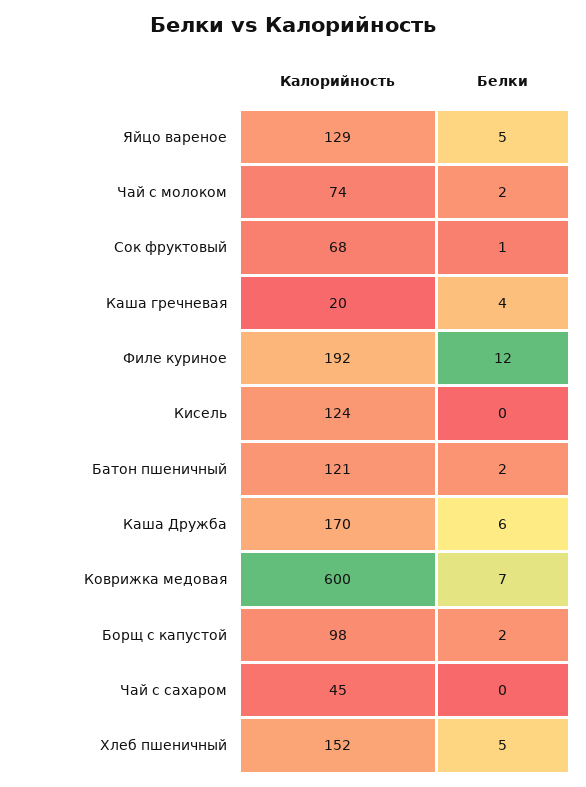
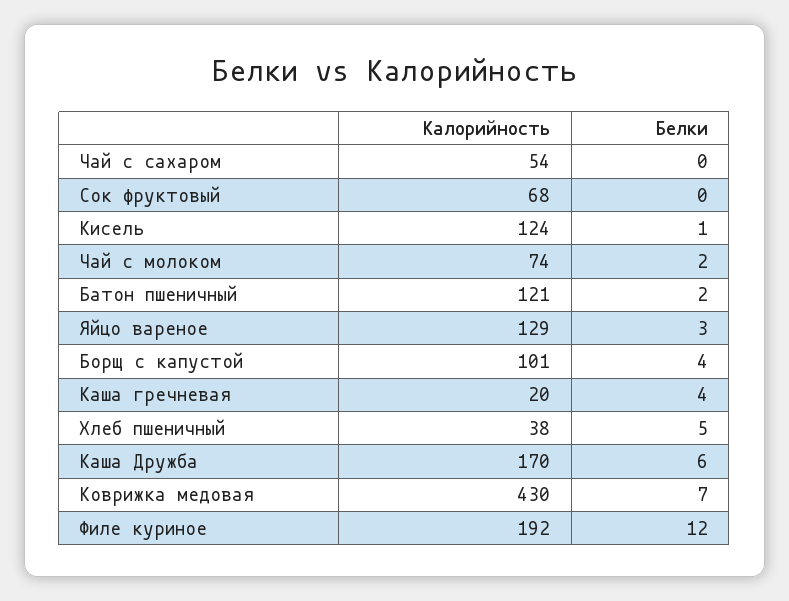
  {
    "Калорийность": {
      "Яйцо вареное": 129,
      "Чай с молоком": 74,
      "Сок фруктовый": 68,
      "Каша гречневая": 20,
      "Филе куриное": 192,
      "Кисель": 124,
      "Батон пшеничный": 121,
      "Каша Дружба": 170,
-     "Коврижка медовая": 600,
+     "Коврижка медовая": 430,
-     "Борщ с капустой": 98,
+     "Борщ с капустой": 101,
-     "Чай с сахаром": 45,
+     "Чай с сахаром": 54,
-     "Хлеб пшеничный": 152
+     "Хлеб пшеничный": 38
    },
    "Белки": {
-     "Яйцо вареное": 5,
+     "Яйцо вареное": 3,
      "Чай с молоком": 2,
-     "Сок фруктовый": 1,
+     "Сок фруктовый": 0,
      "Каша гречневая": 4,
      "Филе куриное": 12,
-     "Кисель": 0,
+     "Кисель": 1,
      "Батон пшеничный": 2,
      "Каша Дружба": 6,
      "Коврижка медовая": 7,
-     "Борщ с капустой": 2,
+     "Борщ с капустой": 4,
      "Чай с сахаром": 0,
      "Хлеб пшеничный": 5
    }
  }

